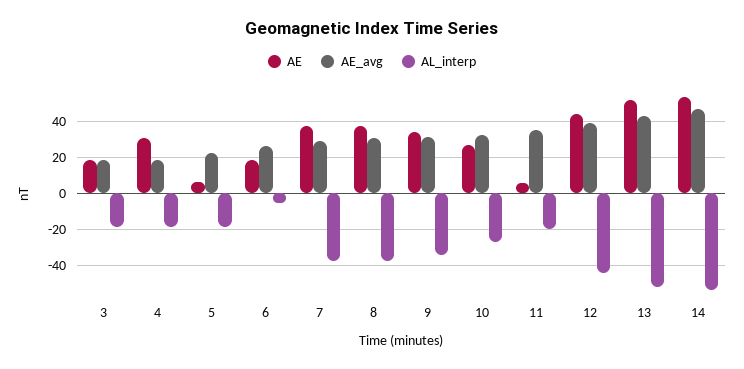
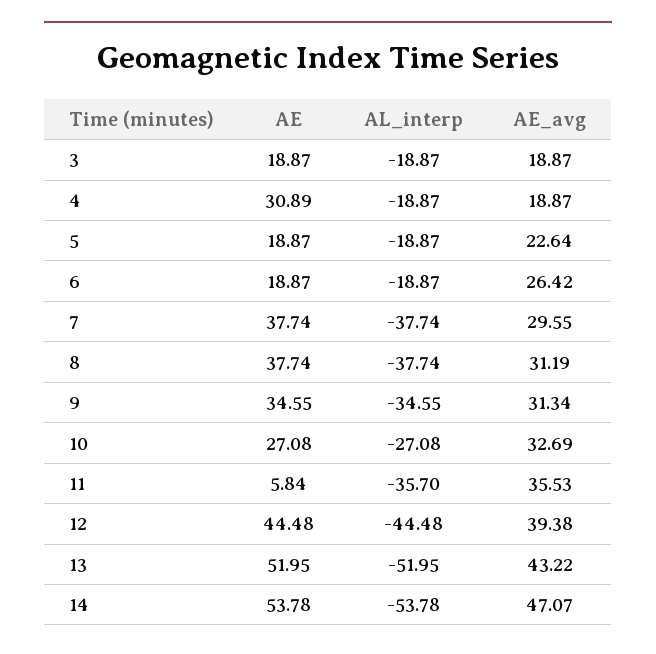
  {
    "AE": {
      "3": 18.87,
      "4": 30.89,
-     "5": 5,
+     "5": 18.87,
      "6": 18.87,
      "7": 37.74,
      "8": 37.74,
      "9": 34.55,
      "10": 27.08,
      "11": 5.84,
      "12": 44.48,
      "13": 51.95,
      "14": 53.78
    },
    "AE_avg": {
      "3": 18.87,
      "4": 18.87,
      "5": 22.64,
      "6": 26.42,
      "7": 29.55,
      "8": 31.19,
      "9": 31.34,
      "10": 32.69,
      "11": 35.53,
      "12": 39.38,
      "13": 43.22,
      "14": 47.07
    },
    "AL_interp": {
      "3": -18.87,
      "4": -18.87,
      "5": -18.87,
-     "6": -5,
+     "6": -18.87,
      "7": -37.74,
      "8": -37.74,
      "9": -34.55,
      "10": -27.08,
-     "11": -20,
+     "11": -35.7,
      "12": -44.48,
      "13": -51.95,
      "14": -53.78
    }
  }

